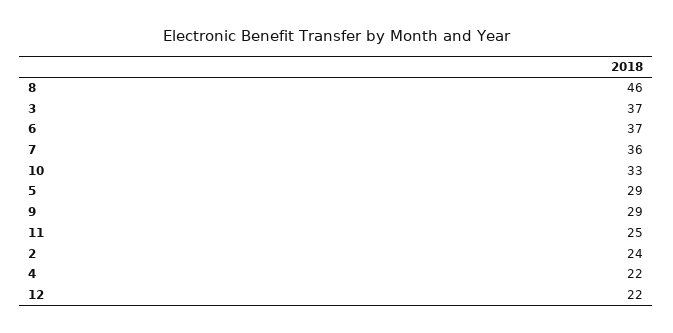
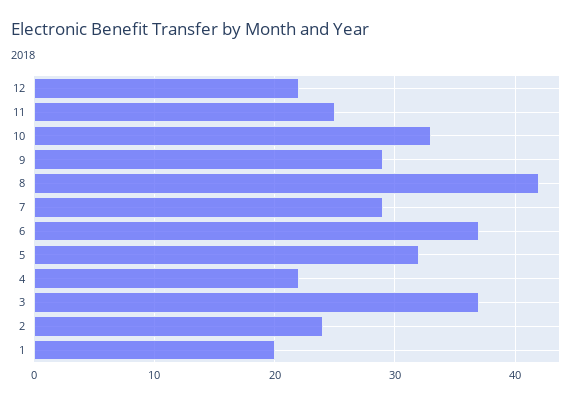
  {
-   "8": 46,
+   "8": 42,
    "3": 37,
    "6": 37,
-   "7": 36,
+   "7": 29,
    "10": 33,
-   "5": 29,
+   "5": 32,
    "9": 29,
    "11": 25,
    "2": 24,
    "4": 22,
-   "12": 22
+   "12": 22,
+   "1": 20
  }

